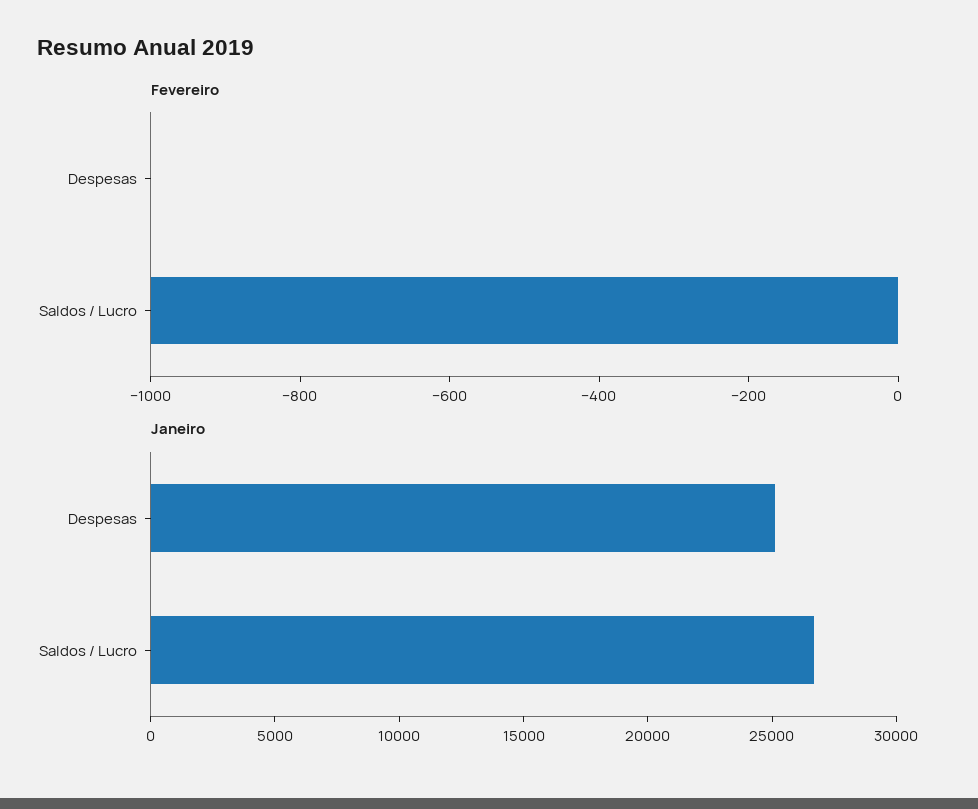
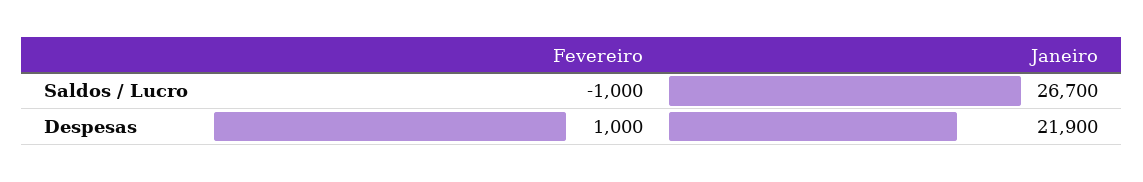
  {
    "Fevereiro": {
-     "Despesas": 0,
+     "Despesas": 1000,
      "Saldos / Lucro": -1000
    },
    "Janeiro": {
-     "Despesas": 25000,
+     "Despesas": 21900,
      "Saldos / Lucro": 26700
    }
  }

